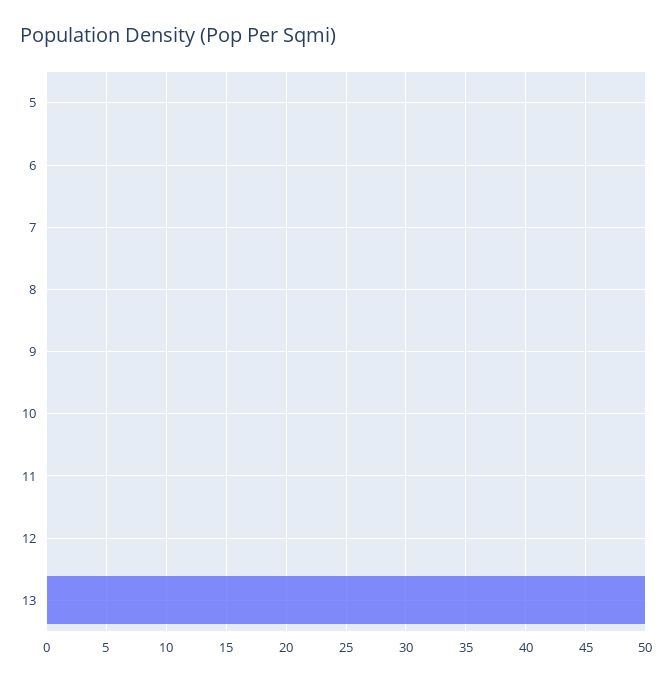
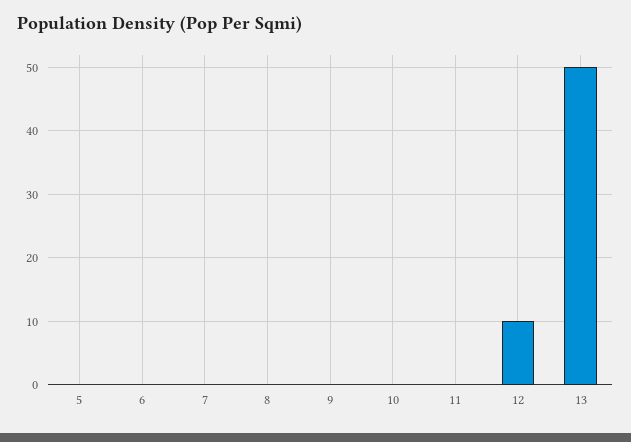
  {
    "5": 0,
    "6": 0,
    "7": 0,
    "8": 0,
    "9": 0,
    "10": 0,
    "11": 0,
-   "12": 0,
+   "12": 10,
    "13": 50
  }

